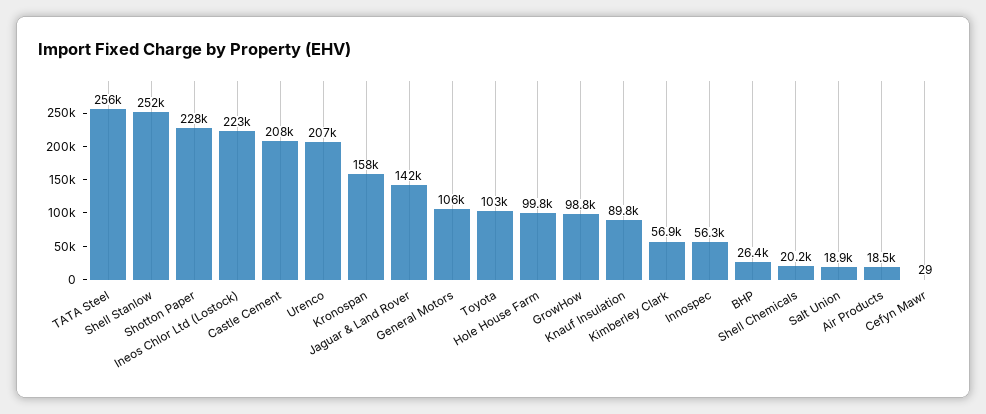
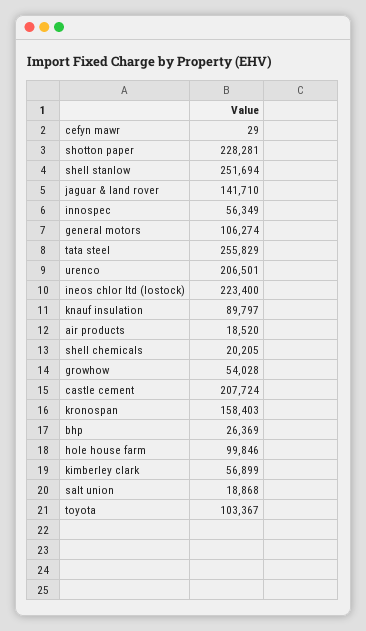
  {
    "TATA Steel": 255829,
    "Shell Stanlow": 251694,
    "Shotton Paper": 228281,
    "Ineos Chlor Ltd (Lostock)": 223400,
    "Castle Cement": 207724,
    "Urenco": 206501,
    "Kronospan": 158403,
    "Jaguar & Land Rover": 141710,
    "General Motors": 106274,
    "Toyota": 103367,
    "Hole House Farm": 99846,
-   "GrowHow": 98800,
+   "GrowHow": 54028,
    "Knauf Insulation": 89797,
    "Kimberley Clark": 56899,
    "Innospec": 56349,
    "BHP": 26369,
    "Shell Chemicals": 20205,
    "Salt Union": 18868,
    "Air Products": 18520,
    "Cefyn Mawr": 29
  }

